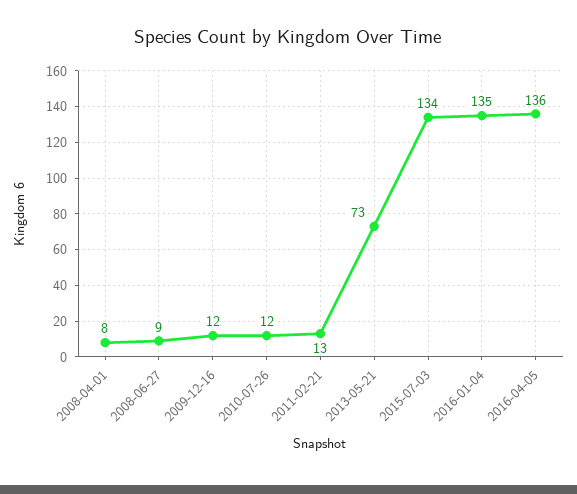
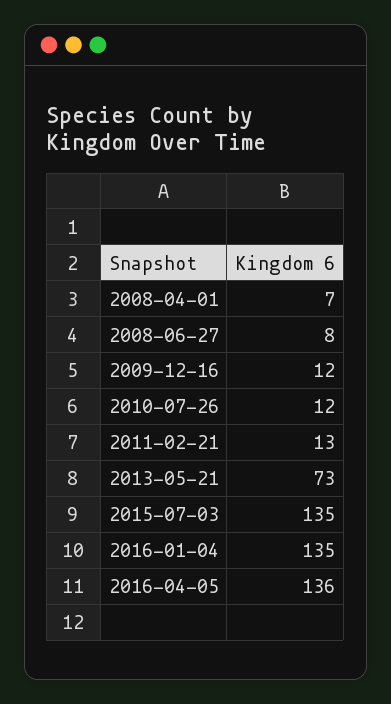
  {
-   "2008-04-01": 8,
+   "2008-04-01": 7,
-   "2008-06-27": 9,
+   "2008-06-27": 8,
    "2009-12-16": 12,
    "2010-07-26": 12,
    "2011-02-21": 13,
    "2013-05-21": 73,
-   "2015-07-03": 134,
+   "2015-07-03": 135,
    "2016-01-04": 135,
    "2016-04-05": 136
  }

